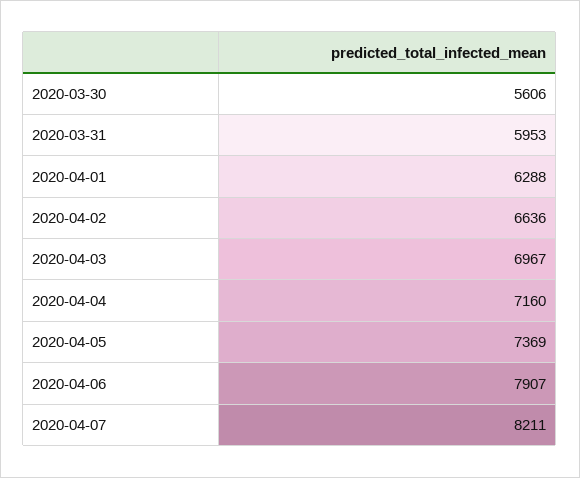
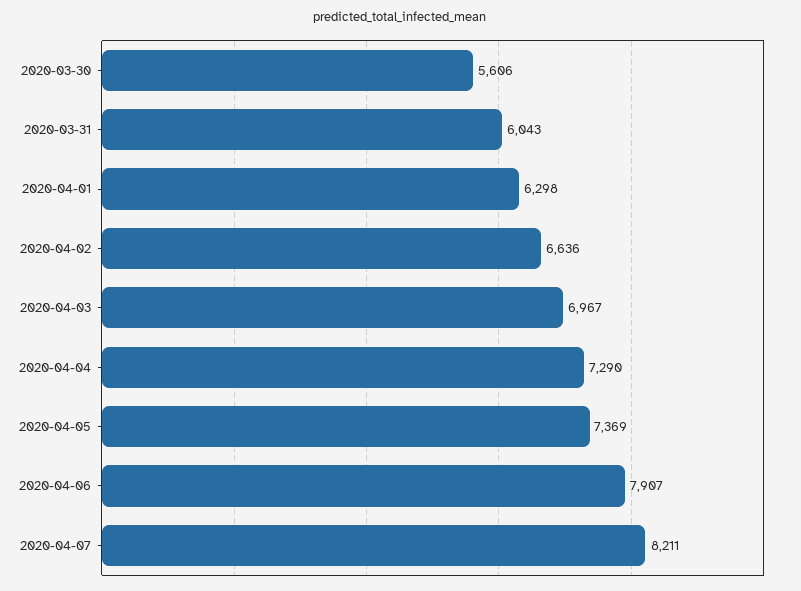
  {
    "2020-03-30": 5606,
-   "2020-03-31": 5953,
+   "2020-03-31": 6043,
-   "2020-04-01": 6288,
+   "2020-04-01": 6298,
    "2020-04-02": 6636,
    "2020-04-03": 6967,
-   "2020-04-04": 7160,
+   "2020-04-04": 7290,
    "2020-04-05": 7369,
    "2020-04-06": 7907,
    "2020-04-07": 8211
  }

